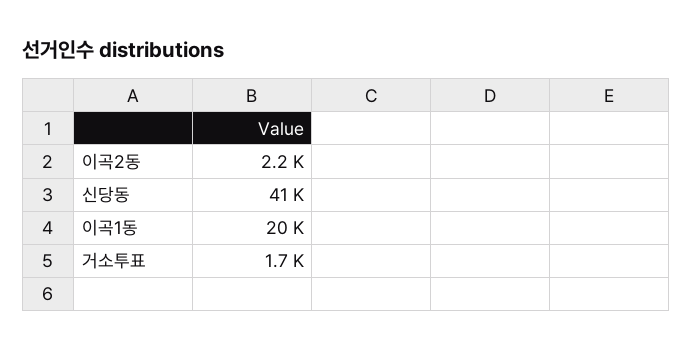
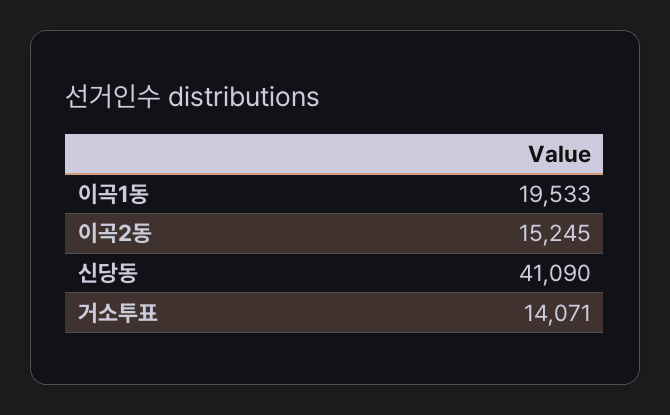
  {
-   "이곡2동": 2200,
+   "이곡2동": 15245,
    "신당동": 41090,
    "이곡1동": 19533,
-   "거소투표": 1700
+   "거소투표": 14071
  }

